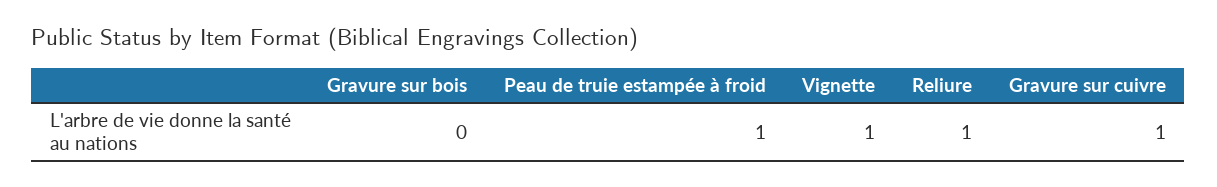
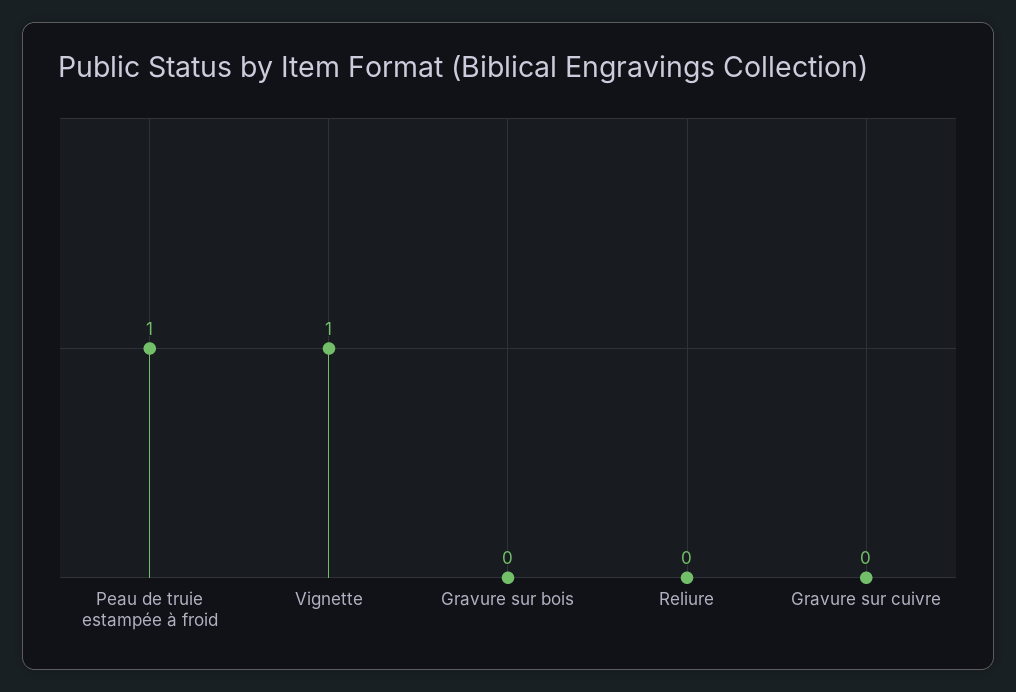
  {
    "Gravure sur bois": 0,
    "Peau de truie estampée à froid": 1,
    "Vignette": 1,
-   "Reliure": 1,
+   "Reliure": 0,
-   "Gravure sur cuivre": 1
+   "Gravure sur cuivre": 0
  }

